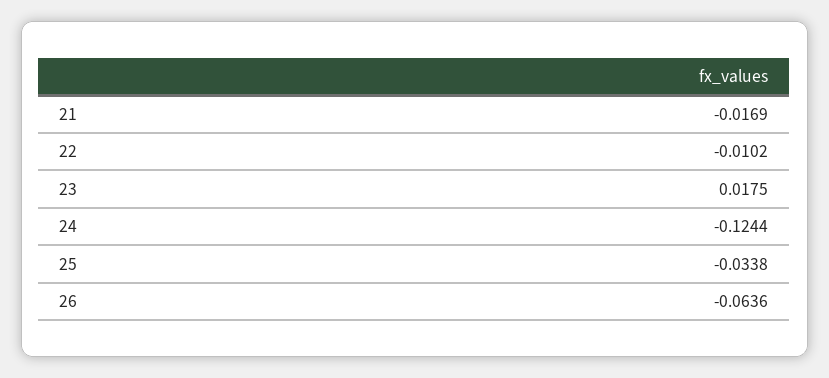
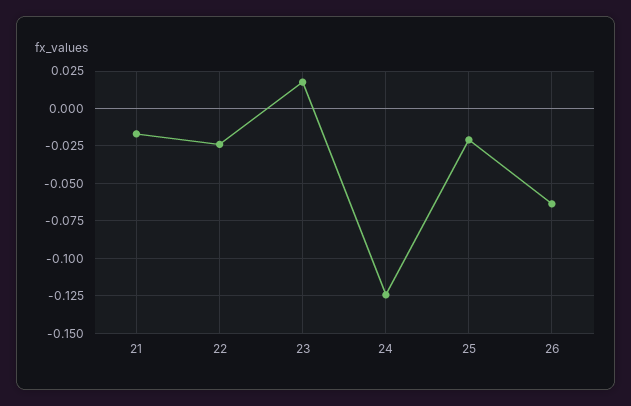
  {
    "21": -0.0169,
-   "22": -0.0102,
+   "22": -0.025,
    "23": 0.0175,
    "24": -0.1244,
-   "25": -0.0338,
+   "25": -0.02,
    "26": -0.0636
  }

